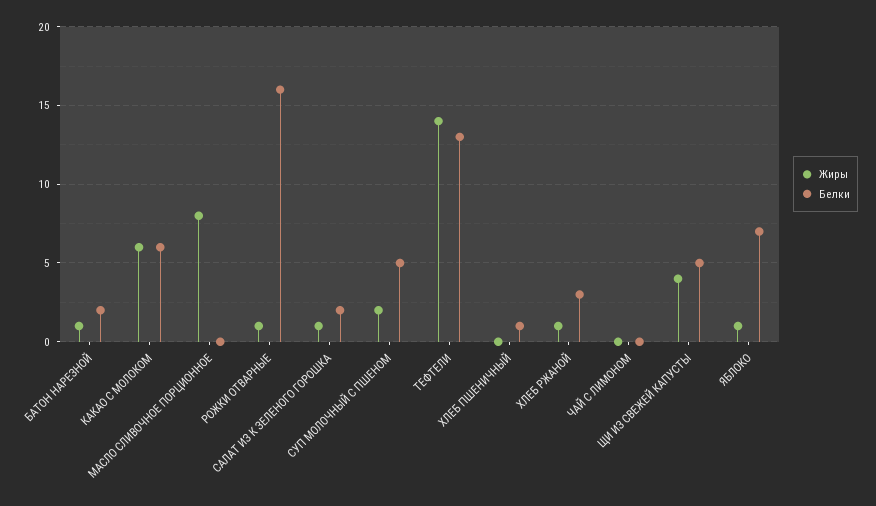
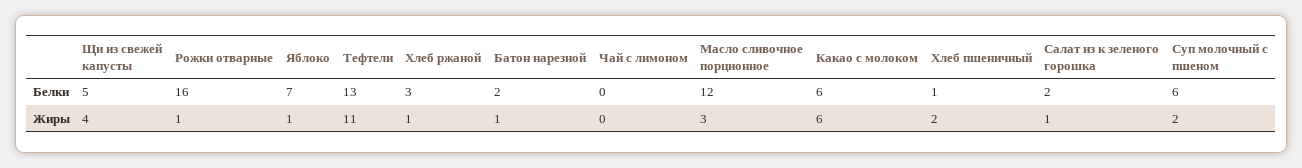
  {
    "Жиры": {
      "БАТОН НАРЕЗНОЙ": 1,
      "КАКАО С МОЛОКОМ": 6,
-     "МАСЛО СЛИВОЧНОЕ ПОРЦИОННОЕ": 8,
+     "МАСЛО СЛИВОЧНОЕ ПОРЦИОННОЕ": 3,
      "РОЖКИ ОТВАРНЫЕ": 1,
      "САЛАТ ИЗ К ЗЕЛЕНОГО ГОРОШКА": 1,
      "СУП МОЛОЧНЫЙ С ПШЕНОМ": 2,
-     "ТЕФТЕЛИ": 14,
+     "ТЕФТЕЛИ": 11,
-     "ХЛЕБ ПШЕНИЧНЫЙ": 0,
+     "ХЛЕБ ПШЕНИЧНЫЙ": 2,
      "ХЛЕБ РЖАНОЙ": 1,
      "ЧАЙ С ЛИМОНОМ": 0,
      "ЩИ ИЗ СВЕЖЕЙ КАПУСТЫ": 4,
      "ЯБЛОКО": 1
    },
    "Белки": {
      "БАТОН НАРЕЗНОЙ": 2,
      "КАКАО С МОЛОКОМ": 6,
-     "МАСЛО СЛИВОЧНОЕ ПОРЦИОННОЕ": 0,
+     "МАСЛО СЛИВОЧНОЕ ПОРЦИОННОЕ": 12,
      "РОЖКИ ОТВАРНЫЕ": 16,
      "САЛАТ ИЗ К ЗЕЛЕНОГО ГОРОШКА": 2,
-     "СУП МОЛОЧНЫЙ С ПШЕНОМ": 5,
+     "СУП МОЛОЧНЫЙ С ПШЕНОМ": 6,
      "ТЕФТЕЛИ": 13,
      "ХЛЕБ ПШЕНИЧНЫЙ": 1,
      "ХЛЕБ РЖАНОЙ": 3,
      "ЧАЙ С ЛИМОНОМ": 0,
      "ЩИ ИЗ СВЕЖЕЙ КАПУСТЫ": 5,
      "ЯБЛОКО": 7
    }
  }

